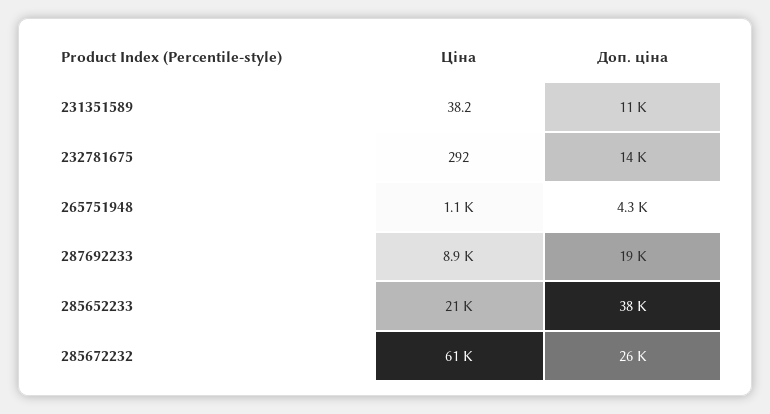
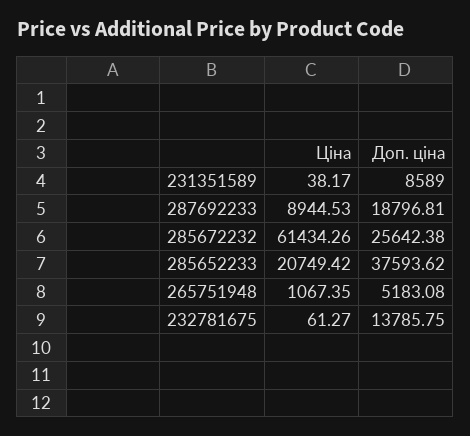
  {
    "Ціна": {
      "231351589": 38.17,
-     "232781675": 292,
+     "232781675": 61.27,
      "265751948": 1067.35,
      "287692233": 8944.53,
      "285652233": 20749.42,
      "285672232": 61434.26
    },
    "Доп. ціна": {
-     "231351589": 11000,
+     "231351589": 8589,
      "232781675": 13785.75,
-     "265751948": 4300,
+     "265751948": 5183.08,
      "287692233": 18796.81,
      "285652233": 37593.62,
      "285672232": 25642.38
    }
  }

